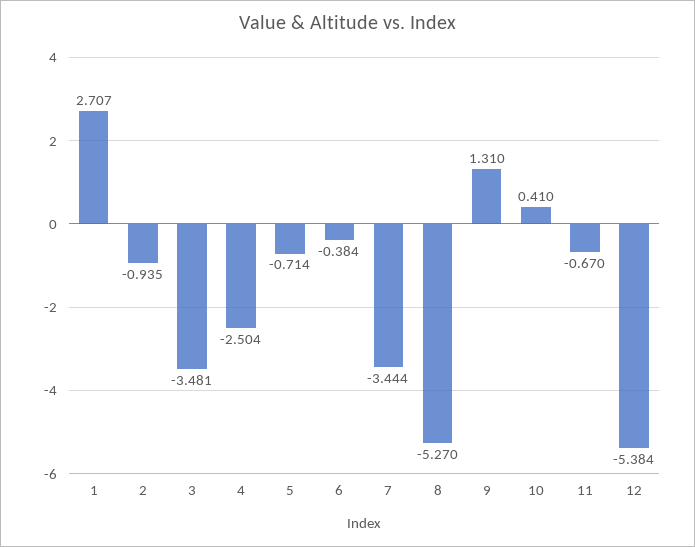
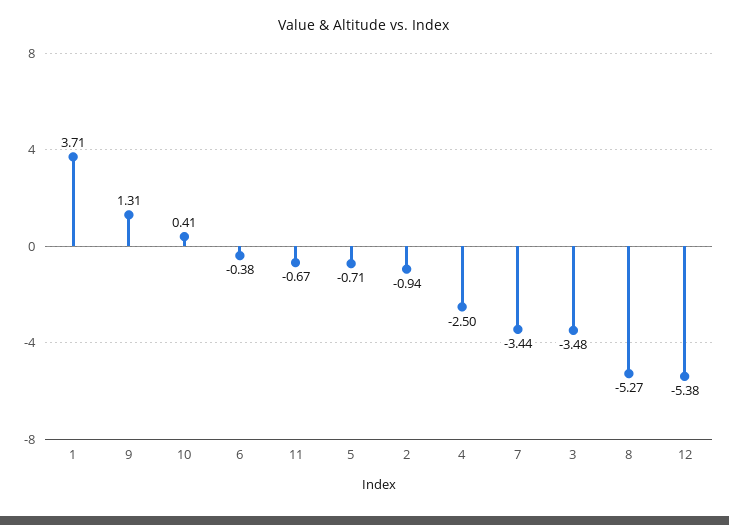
  {
-   "1": 2.707,
+   "1": 3.71,
    "2": -0.935,
    "3": -3.481,
    "4": -2.504,
    "5": -0.714,
    "6": -0.384,
    "7": -3.444,
    "8": -5.27,
    "9": 1.31,
    "10": 0.41,
    "11": -0.67,
    "12": -5.384
  }

